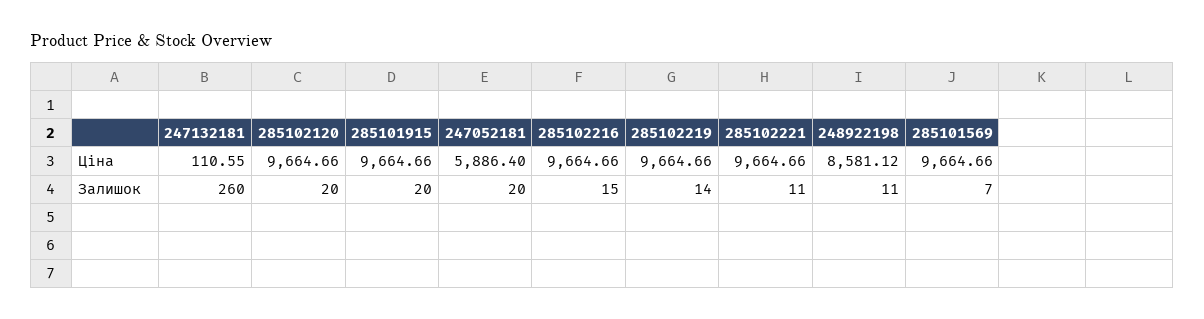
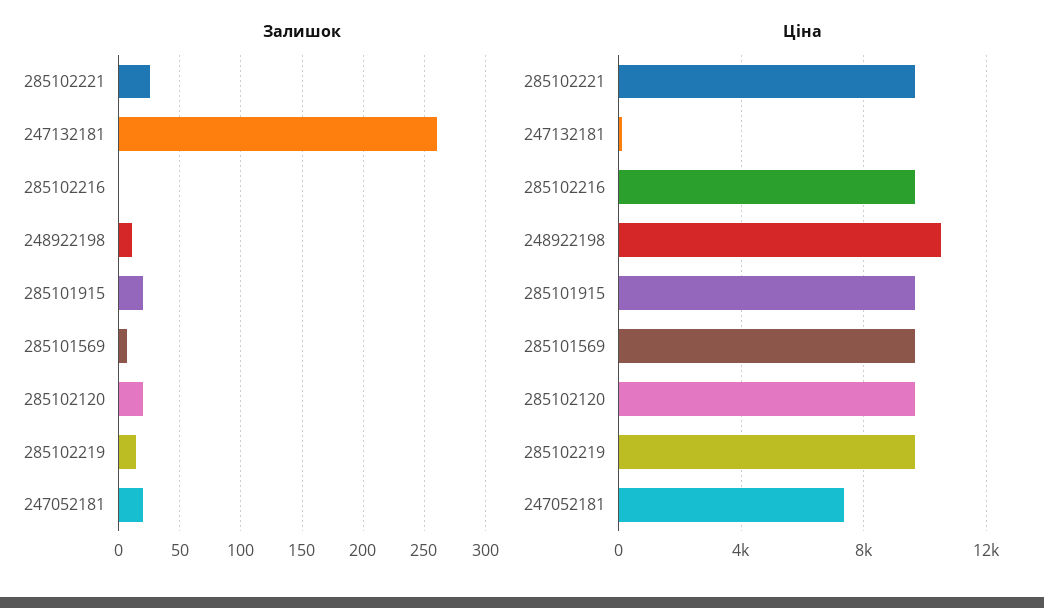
  {
    "Ціна": {
      "247132181": 110.55,
      "285102120": 9664.66,
      "285101915": 9664.66,
-     "247052181": 5886.4,
+     "247052181": 7500,
      "285102216": 9664.66,
      "285102219": 9664.66,
      "285102221": 9664.66,
-     "248922198": 8581.12,
+     "248922198": 10500,
      "285101569": 9664.66
    },
    "Залишок": {
      "247132181": 260,
      "285102120": 20,
      "285101915": 20,
      "247052181": 20,
-     "285102216": 15,
+     "285102216": 0,
      "285102219": 14,
-     "285102221": 11,
+     "285102221": 25,
      "248922198": 11,
      "285101569": 7
    }
  }

